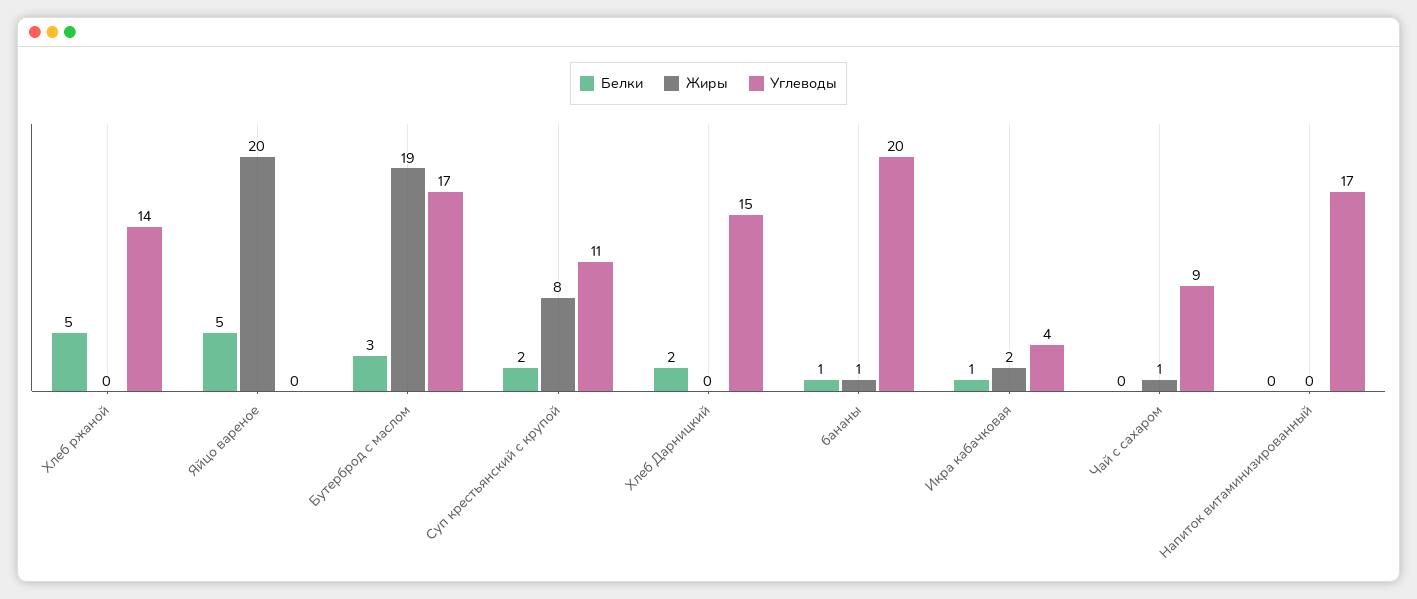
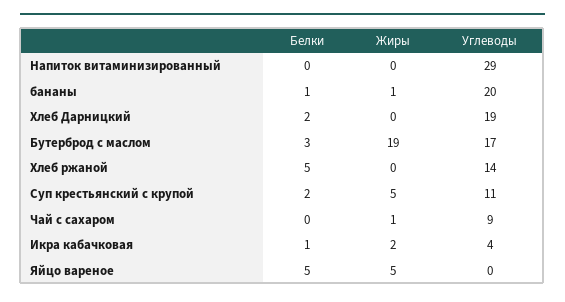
  {
    "Белки": {
      "Хлеб ржаной": 5,
      "Яйцо вареное": 5,
      "Бутерброд с маслом": 3,
      "Суп крестьянский с крупой": 2,
      "Хлеб Дарницкий": 2,
      "бананы": 1,
      "Икра кабачковая": 1,
      "Чай с сахаром": 0,
      "Напиток витаминизированный": 0
    },
    "Жиры": {
      "Хлеб ржаной": 0,
-     "Яйцо вареное": 20,
+     "Яйцо вареное": 5,
      "Бутерброд с маслом": 19,
-     "Суп крестьянский с крупой": 8,
+     "Суп крестьянский с крупой": 5,
      "Хлеб Дарницкий": 0,
      "бананы": 1,
      "Икра кабачковая": 2,
      "Чай с сахаром": 1,
      "Напиток витаминизированный": 0
    },
    "Углеводы": {
      "Хлеб ржаной": 14,
      "Яйцо вареное": 0,
      "Бутерброд с маслом": 17,
      "Суп крестьянский с крупой": 11,
-     "Хлеб Дарницкий": 15,
+     "Хлеб Дарницкий": 19,
      "бананы": 20,
      "Икра кабачковая": 4,
      "Чай с сахаром": 9,
-     "Напиток витаминизированный": 17
+     "Напиток витаминизированный": 29
    }
  }

